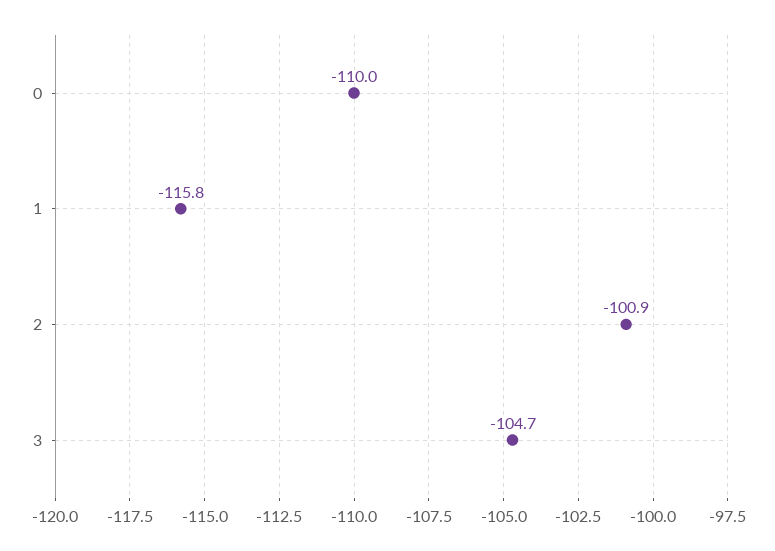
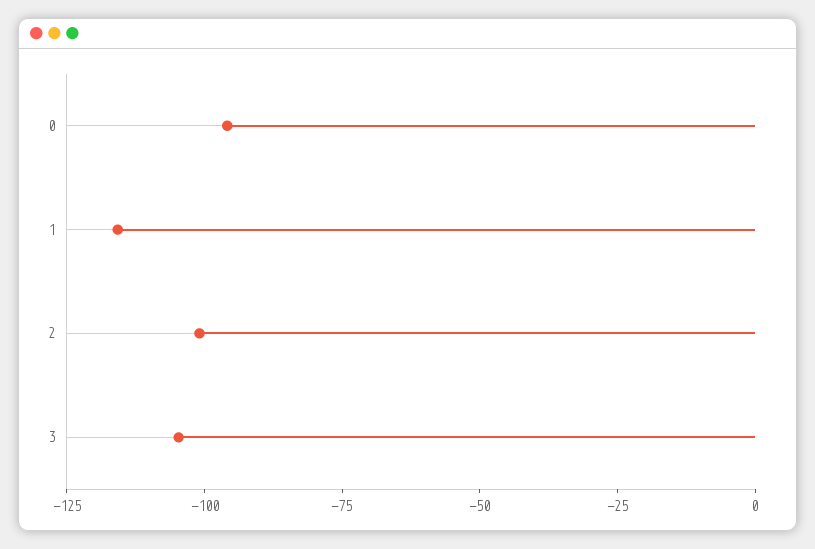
  {
-   "0": -110,
+   "0": -95,
    "1": -115.8,
    "2": -100.9,
    "3": -104.7
  }

